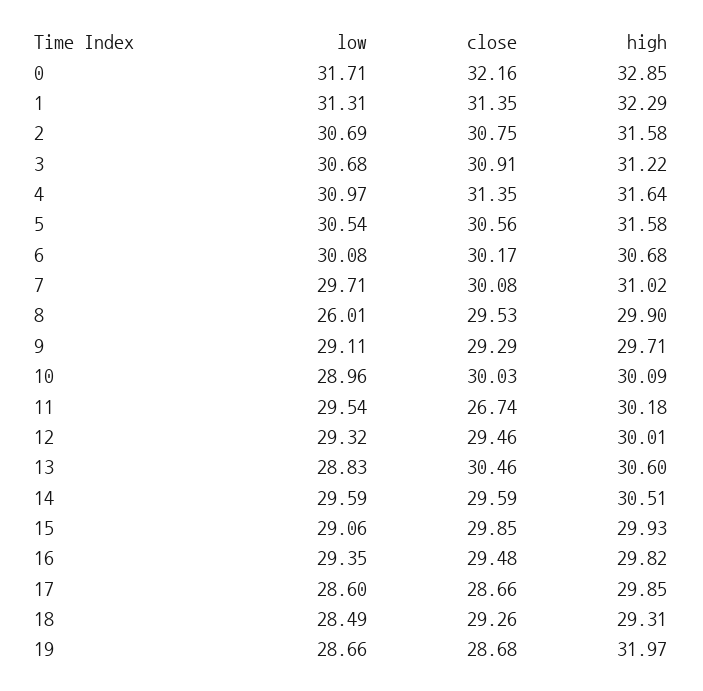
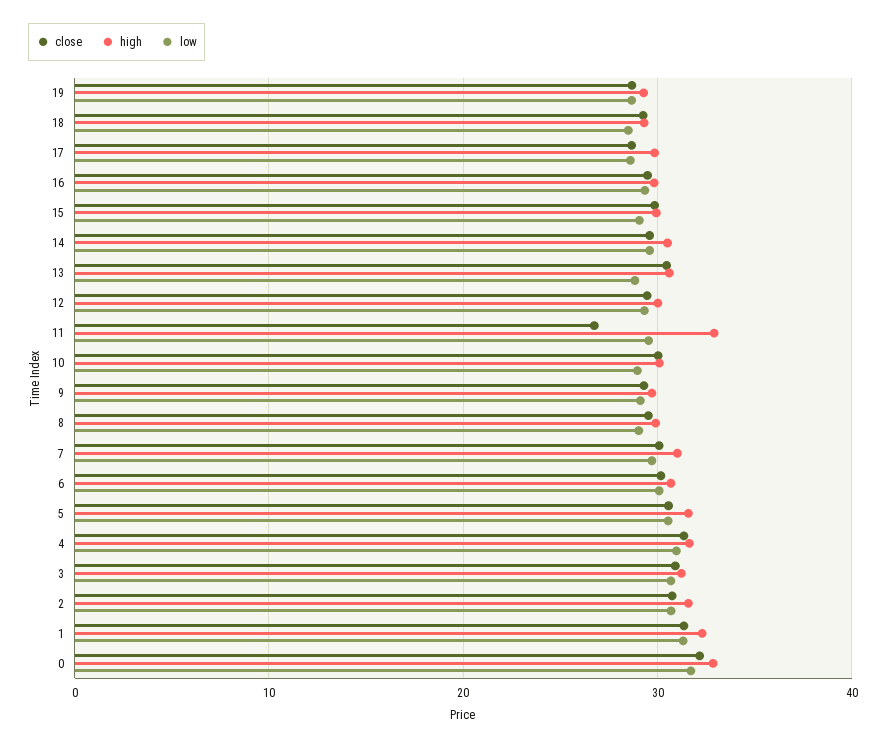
  {
    "low": {
      "0": 31.71,
      "1": 31.31,
      "2": 30.69,
      "3": 30.68,
      "4": 30.97,
      "5": 30.54,
      "6": 30.08,
      "7": 29.71,
-     "8": 26.01,
+     "8": 29,
      "9": 29.11,
      "10": 28.96,
      "11": 29.54,
      "12": 29.32,
      "13": 28.83,
      "14": 29.59,
      "15": 29.06,
      "16": 29.35,
      "17": 28.6,
      "18": 28.49,
      "19": 28.66
    },
    "close": {
      "0": 32.16,
      "1": 31.35,
      "2": 30.75,
      "3": 30.91,
      "4": 31.35,
      "5": 30.56,
      "6": 30.17,
      "7": 30.08,
      "8": 29.53,
      "9": 29.29,
      "10": 30.03,
      "11": 26.74,
      "12": 29.46,
      "13": 30.46,
      "14": 29.59,
      "15": 29.85,
      "16": 29.48,
      "17": 28.66,
      "18": 29.26,
      "19": 28.68
    },
    "high": {
      "0": 32.85,
      "1": 32.29,
      "2": 31.58,
      "3": 31.22,
      "4": 31.64,
      "5": 31.58,
      "6": 30.68,
      "7": 31.02,
      "8": 29.9,
      "9": 29.71,
      "10": 30.09,
-     "11": 30.18,
+     "11": 33,
      "12": 30.01,
      "13": 30.6,
      "14": 30.51,
      "15": 29.93,
      "16": 29.82,
      "17": 29.85,
      "18": 29.31,
-     "19": 31.97
+     "19": 29
    }
  }

